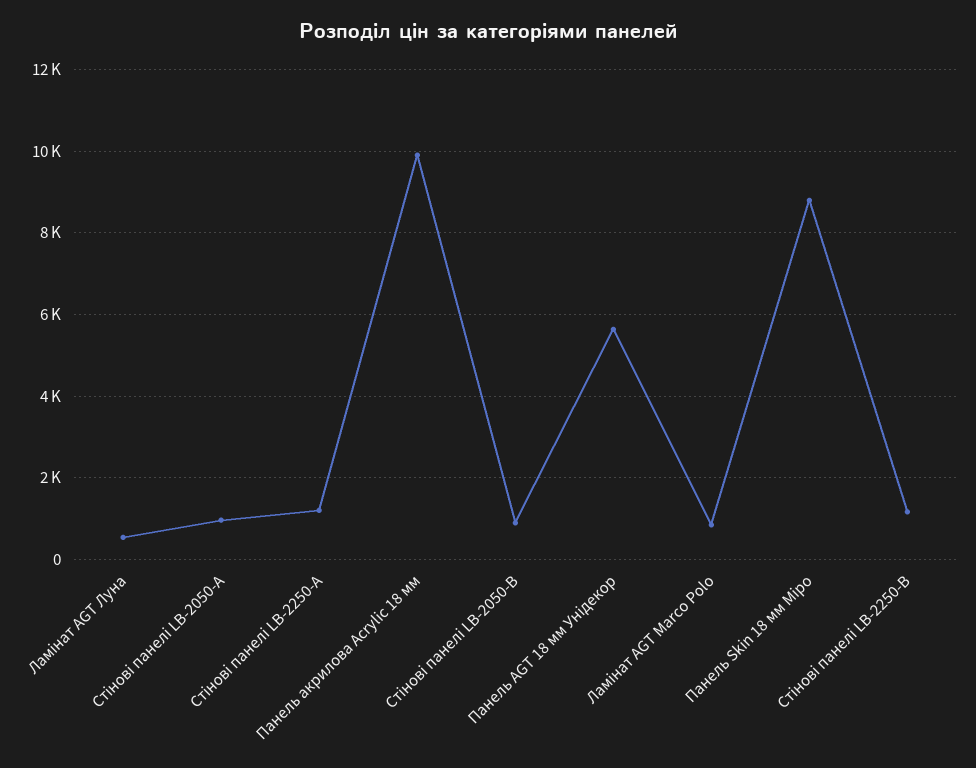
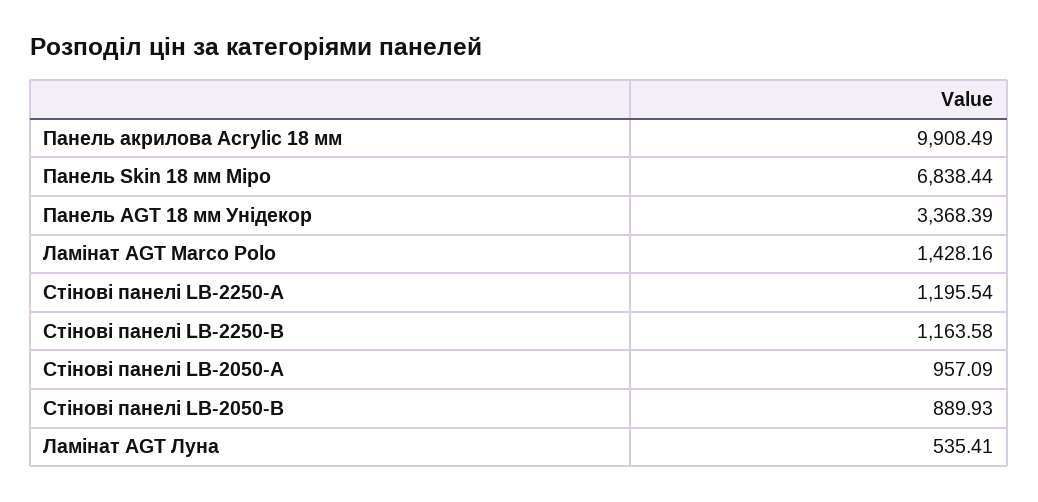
  {
    "Ламінат AGT Луна": 535.41,
    "Стінові панелі LB-2050-А": 957.09,
    "Стінові панелі LB-2250-А": 1195.54,
    "Панель акрилова Acrylic 18 мм": 9908.49,
    "Стінові панелі LB-2050-В": 889.93,
-   "Панель AGT 18 мм Унідекор": 5600,
+   "Панель AGT 18 мм Унідекор": 3368.39,
-   "Ламінат AGT Marco Polo": 800,
+   "Ламінат AGT Marco Polo": 1428.16,
-   "Панель Skin 18 мм Міро": 8800,
+   "Панель Skin 18 мм Міро": 6838.44,
    "Стінові панелі LB-2250-В": 1163.58
  }

